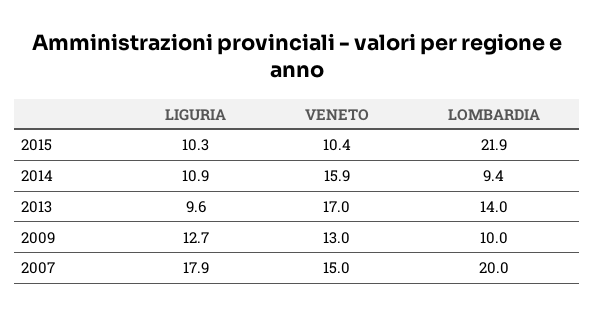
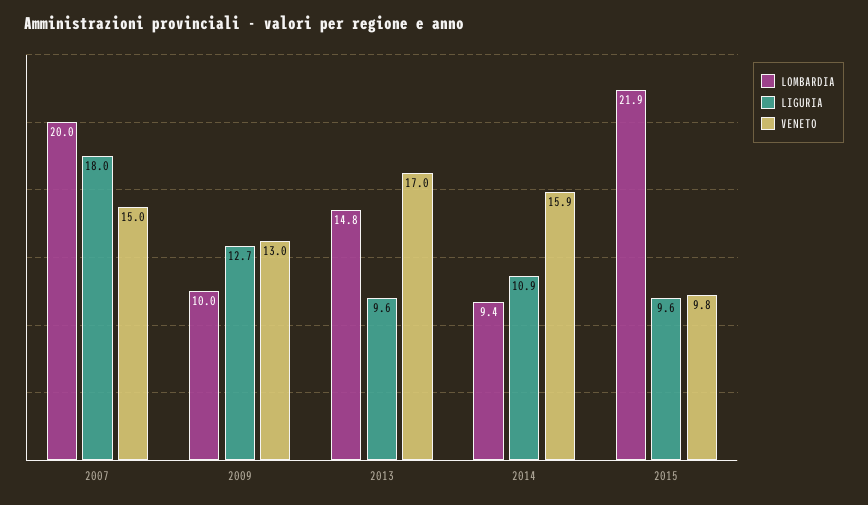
  {
    "LIGURIA": {
-     "2015": 10.3,
+     "2015": 9.6,
      "2014": 10.9,
      "2013": 9.6,
      "2009": 12.7,
-     "2007": 17.9
+     "2007": 18
    },
    "VENETO": {
-     "2015": 10.4,
+     "2015": 9.8,
      "2014": 15.9,
      "2013": 17,
      "2009": 13,
      "2007": 15
    },
    "LOMBARDIA": {
      "2015": 21.9,
      "2014": 9.4,
-     "2013": 14,
+     "2013": 14.8,
      "2009": 10,
      "2007": 20
    }
  }

